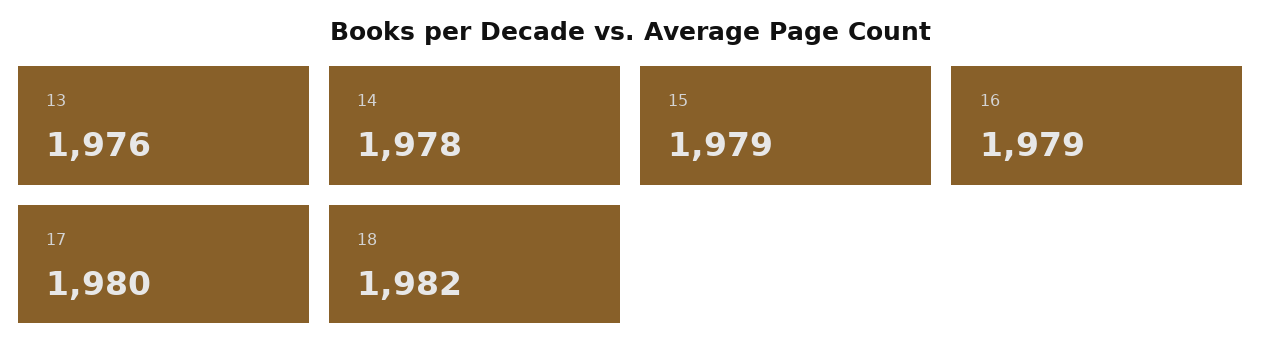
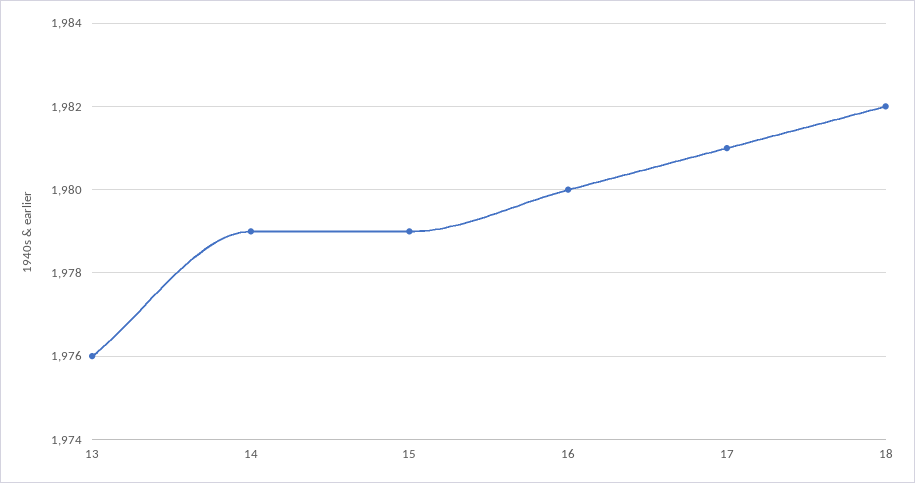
  {
    "13": 1976,
-   "14": 1978,
+   "14": 1979,
    "15": 1979,
-   "16": 1979,
+   "16": 1980,
-   "17": 1980,
+   "17": 1981,
    "18": 1982
  }

